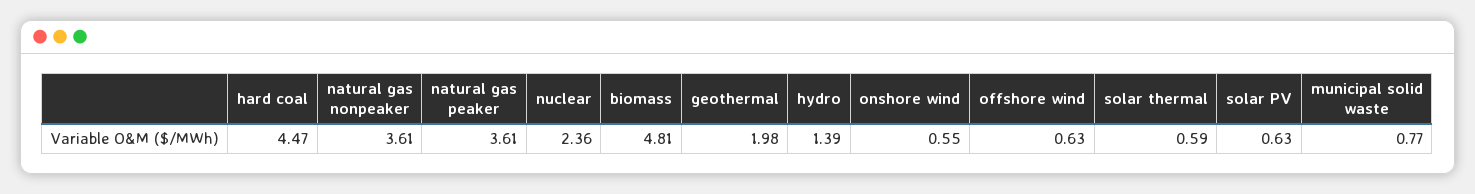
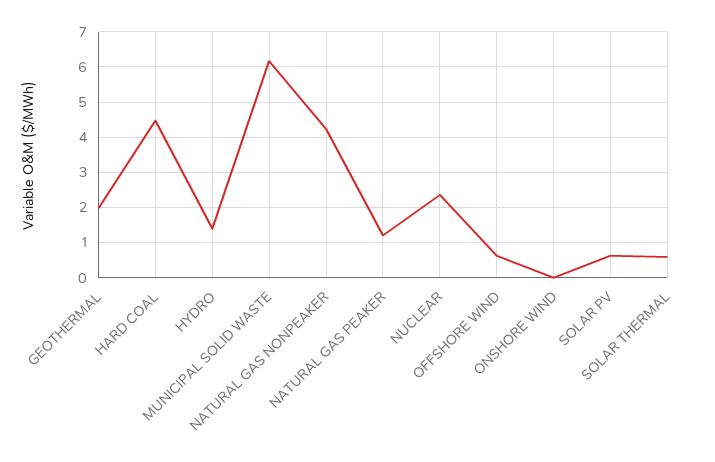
  {
    "hard coal": 4.47,
-   "natural gas nonpeaker": 3.61,
+   "natural gas nonpeaker": 4.2,
-   "natural gas peaker": 3.61,
+   "natural gas peaker": 1.2,
    "nuclear": 2.36,
-   "biomass": 4.81,
    "geothermal": 1.98,
    "hydro": 1.39,
-   "onshore wind": 0.55,
+   "onshore wind": 0,
    "offshore wind": 0.63,
    "solar thermal": 0.59,
    "solar PV": 0.63,
-   "municipal solid waste": 0.77
+   "municipal solid waste": 6.2
  }

